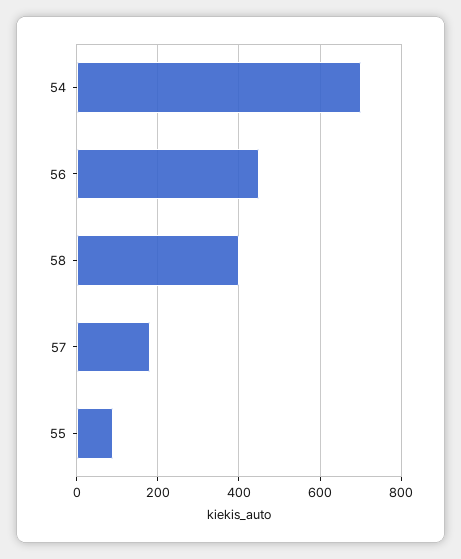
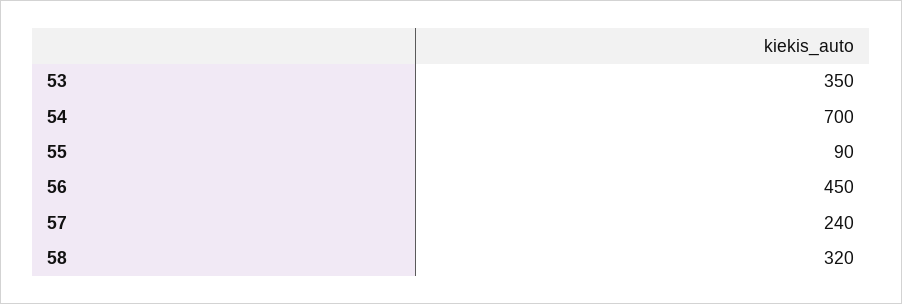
  {
    "54": 700,
    "56": 450,
-   "58": 400,
+   "58": 320,
-   "57": 180,
+   "57": 240,
-   "55": 90
+   "55": 90,
+   "53": 350
  }

